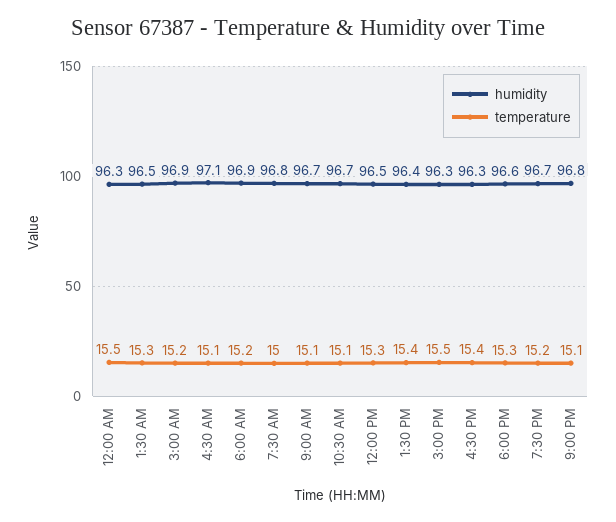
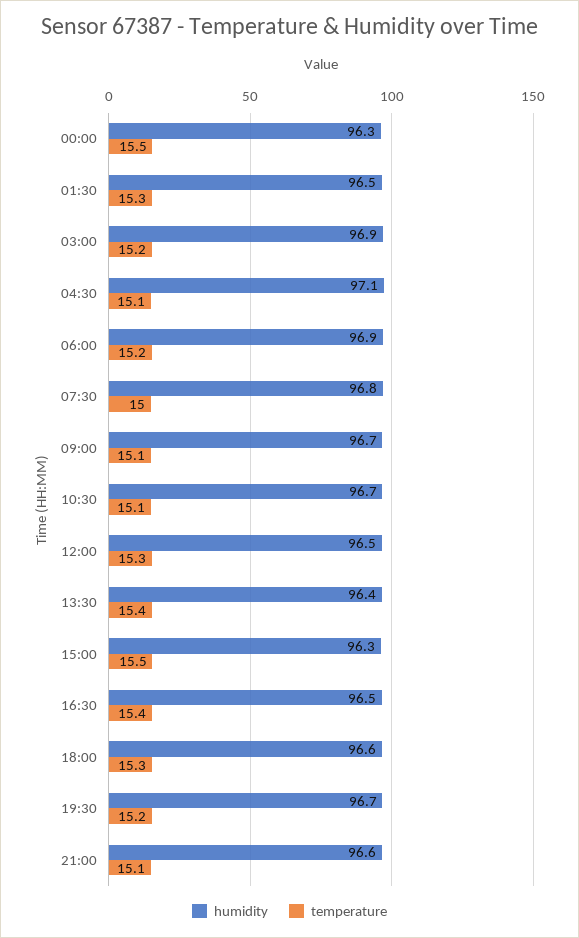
  {
    "humidity": {
      "12:00 AM": 96.3,
      "1:30 AM": 96.5,
      "3:00 AM": 96.9,
      "4:30 AM": 97.1,
      "6:00 AM": 96.9,
      "7:30 AM": 96.8,
      "9:00 AM": 96.7,
      "10:30 AM": 96.7,
      "12:00 PM": 96.5,
      "1:30 PM": 96.4,
      "3:00 PM": 96.3,
-     "4:30 PM": 96.3,
+     "4:30 PM": 96.5,
      "6:00 PM": 96.6,
      "7:30 PM": 96.7,
-     "9:00 PM": 96.8
+     "9:00 PM": 96.6
    },
    "temperature": {
      "12:00 AM": 15.5,
      "1:30 AM": 15.3,
      "3:00 AM": 15.2,
      "4:30 AM": 15.1,
      "6:00 AM": 15.2,
      "7:30 AM": 15,
      "9:00 AM": 15.1,
      "10:30 AM": 15.1,
      "12:00 PM": 15.3,
      "1:30 PM": 15.4,
      "3:00 PM": 15.5,
      "4:30 PM": 15.4,
      "6:00 PM": 15.3,
      "7:30 PM": 15.2,
      "9:00 PM": 15.1
    }
  }

